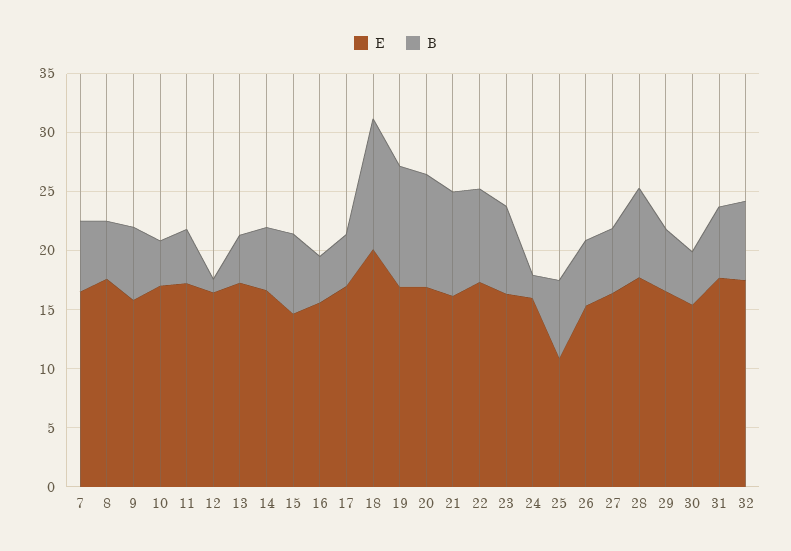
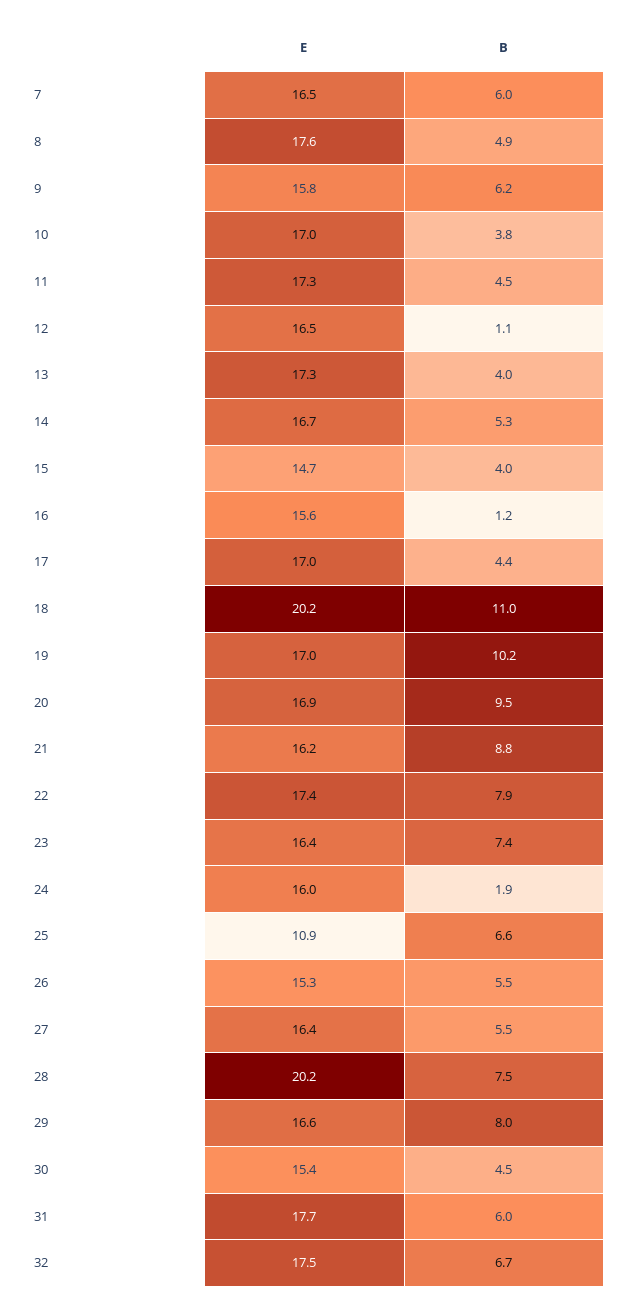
  {
    "E": {
      "7": 16.5,
      "8": 17.6,
      "9": 15.8,
      "10": 17,
      "11": 17.3,
      "12": 16.5,
      "13": 17.3,
      "14": 16.7,
      "15": 14.7,
      "16": 15.6,
      "17": 17,
      "18": 20.2,
      "19": 17,
      "20": 16.9,
      "21": 16.2,
      "22": 17.4,
      "23": 16.4,
      "24": 16,
      "25": 10.9,
      "26": 15.3,
      "27": 16.4,
-     "28": 18,
+     "28": 20.2,
      "29": 16.6,
      "30": 15.4,
      "31": 17.7,
      "32": 17.5
    },
    "B": {
      "7": 6,
      "8": 4.9,
      "9": 6.2,
      "10": 3.8,
      "11": 4.5,
      "12": 1.1,
      "13": 4,
      "14": 5.3,
-     "15": 7,
+     "15": 4,
-     "16": 4,
+     "16": 1.2,
      "17": 4.4,
      "18": 11,
      "19": 10.2,
      "20": 9.5,
      "21": 8.8,
      "22": 7.9,
      "23": 7.4,
      "24": 1.9,
      "25": 6.6,
      "26": 5.5,
      "27": 5.5,
      "28": 7.5,
-     "29": 5,
+     "29": 8,
      "30": 4.5,
      "31": 6,
      "32": 6.7
    }
  }

